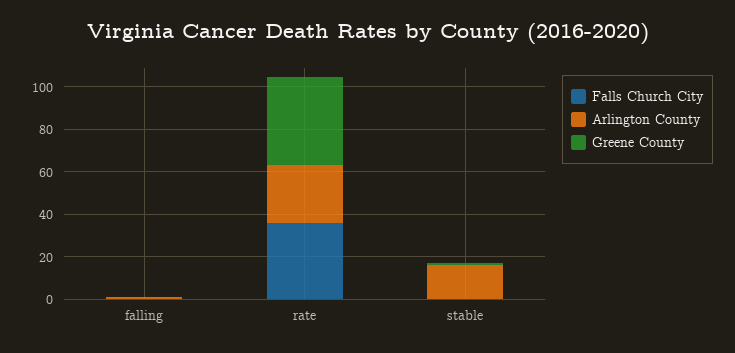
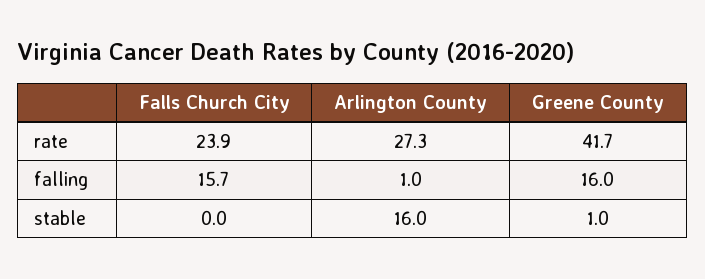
  {
    "Falls Church City": {
-     "falling": 0,
+     "falling": 15.7,
-     "rate": 35,
+     "rate": 23.9,
      "stable": 0
    },
    "Arlington County": {
      "falling": 1,
      "rate": 27.3,
      "stable": 16
    },
    "Greene County": {
-     "falling": 0,
+     "falling": 16,
      "rate": 41.7,
      "stable": 1
    }
  }

